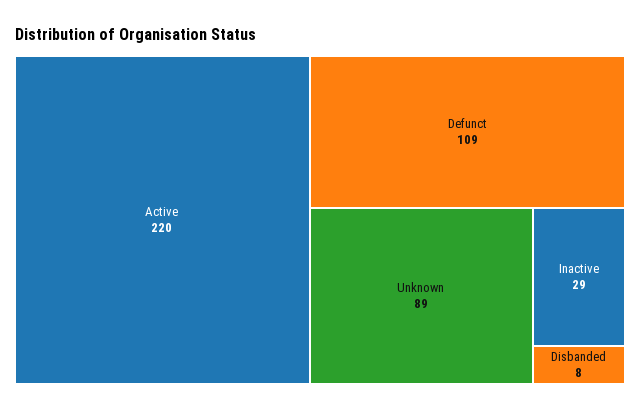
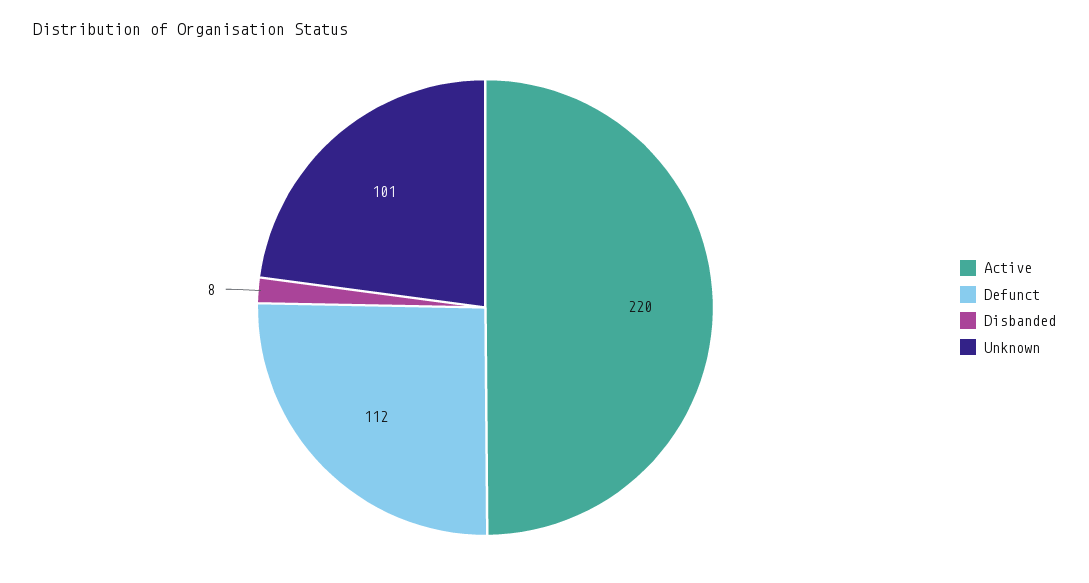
  {
    "Active": 220,
-   "Defunct": 109,
+   "Defunct": 112,
-   "Unknown": 89,
+   "Unknown": 101,
-   "Inactive": 29,
    "Disbanded": 8
  }

